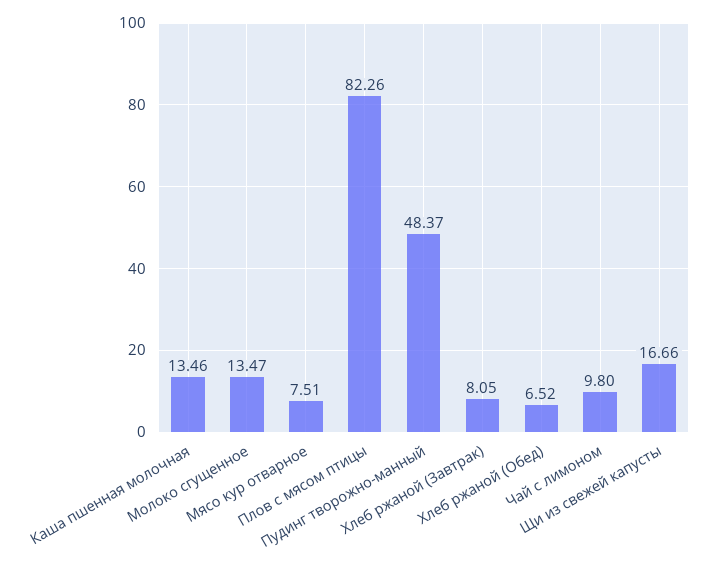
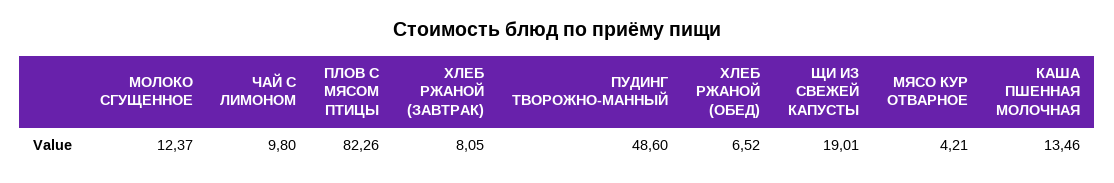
  {
    "Каша пшенная молочная": 13.46,
-   "Молоко сгущенное": 13.47,
+   "Молоко сгущенное": 12.37,
-   "Мясо кур отварное": 7.51,
+   "Мясо кур отварное": 4.21,
    "Плов с мясом птицы": 82.26,
-   "Пудинг творожно-манный": 48.37,
+   "Пудинг творожно-манный": 48.6,
    "Хлеб ржаной (Завтрак)": 8.05,
    "Хлеб ржаной (Обед)": 6.52,
    "Чай с лимоном": 9.8,
-   "Щи из свежей капусты": 16.66
+   "Щи из свежей капусты": 19.01
  }

